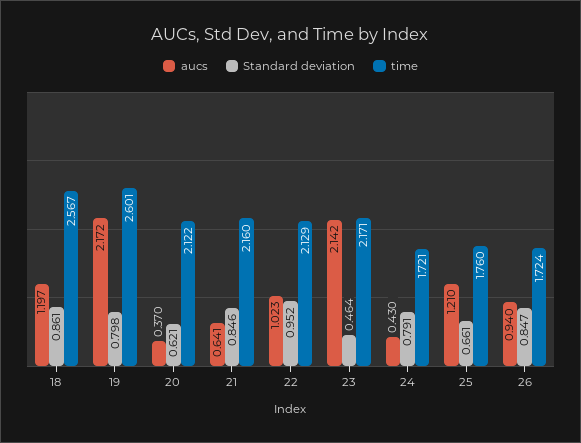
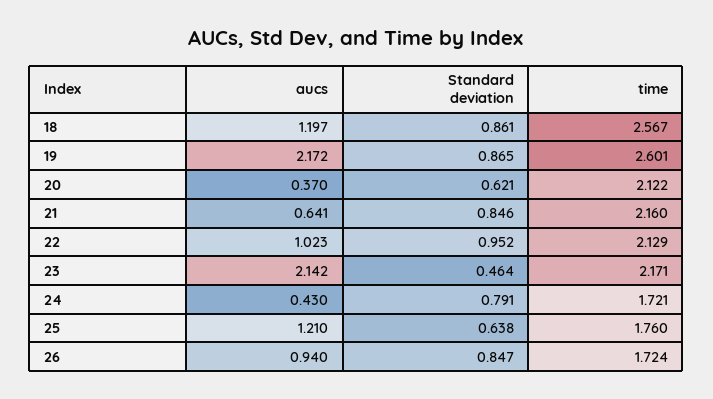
  {
    "aucs": {
      "18": 1.197,
      "19": 2.172,
      "20": 0.37,
      "21": 0.641,
      "22": 1.023,
      "23": 2.142,
      "24": 0.43,
      "25": 1.21,
      "26": 0.94
    },
    "Standard deviation": {
      "18": 0.861,
-     "19": 0.798,
+     "19": 0.865,
      "20": 0.621,
      "21": 0.846,
      "22": 0.952,
      "23": 0.464,
      "24": 0.791,
-     "25": 0.661,
+     "25": 0.638,
      "26": 0.847
    },
    "time": {
      "18": 2.567,
      "19": 2.601,
      "20": 2.122,
      "21": 2.16,
      "22": 2.129,
      "23": 2.171,
      "24": 1.721,
      "25": 1.76,
      "26": 1.724
    }
  }

